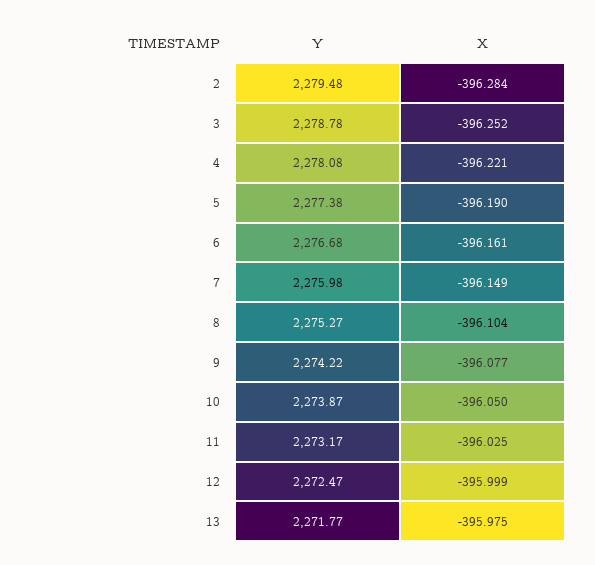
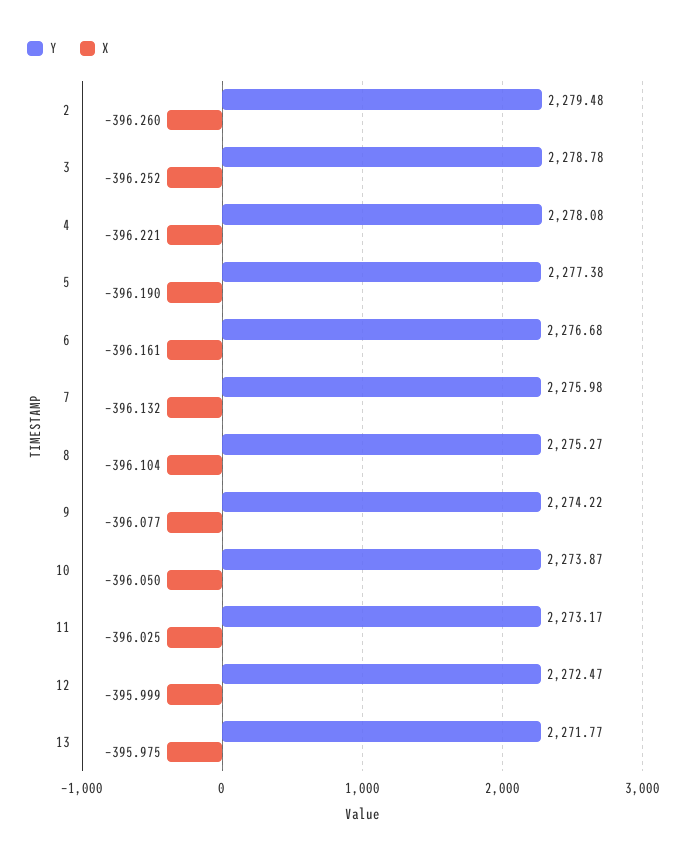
  {
    "Y": {
      "2": 2279.48,
      "3": 2278.78,
      "4": 2278.08,
      "5": 2277.38,
      "6": 2276.68,
      "7": 2275.98,
      "8": 2275.27,
      "9": 2274.22,
      "10": 2273.87,
      "11": 2273.17,
      "12": 2272.47,
      "13": 2271.77
    },
    "X": {
-     "2": -396.284,
+     "2": -396.26,
      "3": -396.252,
      "4": -396.221,
      "5": -396.19,
      "6": -396.161,
-     "7": -396.149,
+     "7": -396.132,
      "8": -396.104,
      "9": -396.077,
      "10": -396.05,
      "11": -396.025,
      "12": -395.999,
      "13": -395.975
    }
  }

